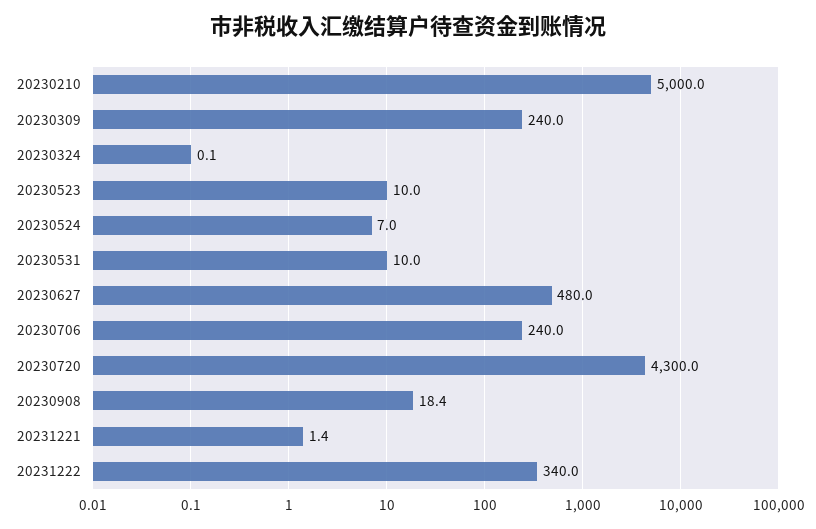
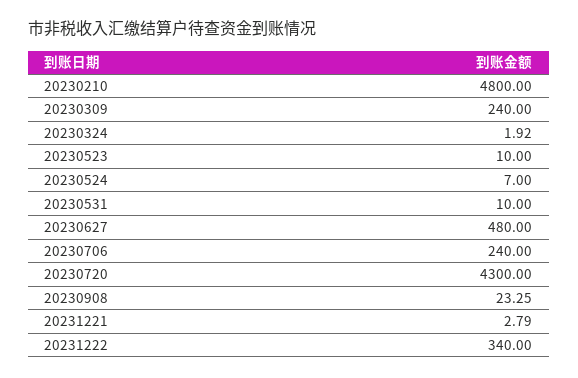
  {
-   "20230210": 5000,
+   "20230210": 4800,
    "20230309": 240,
-   "20230324": 0.1,
+   "20230324": 1.92,
    "20230523": 10,
    "20230524": 7,
    "20230531": 10,
    "20230627": 480,
    "20230706": 240,
    "20230720": 4300,
-   "20230908": 18.4,
+   "20230908": 23.25,
-   "20231221": 1.4,
+   "20231221": 2.79,
    "20231222": 340
  }

